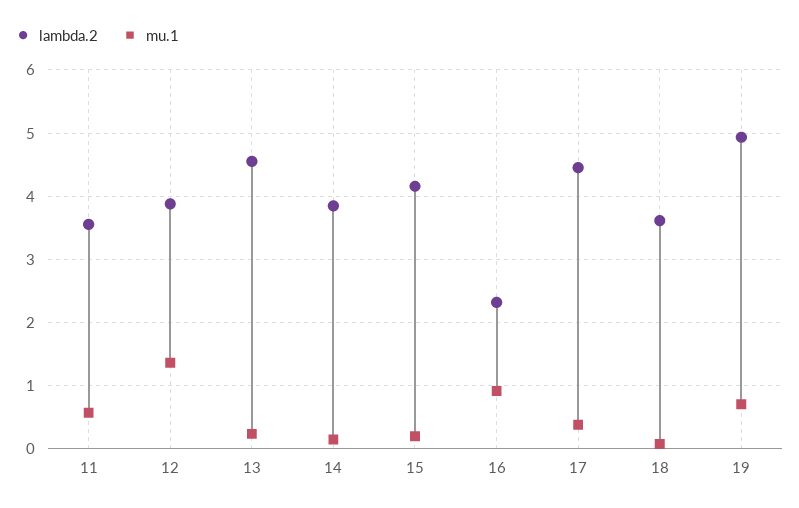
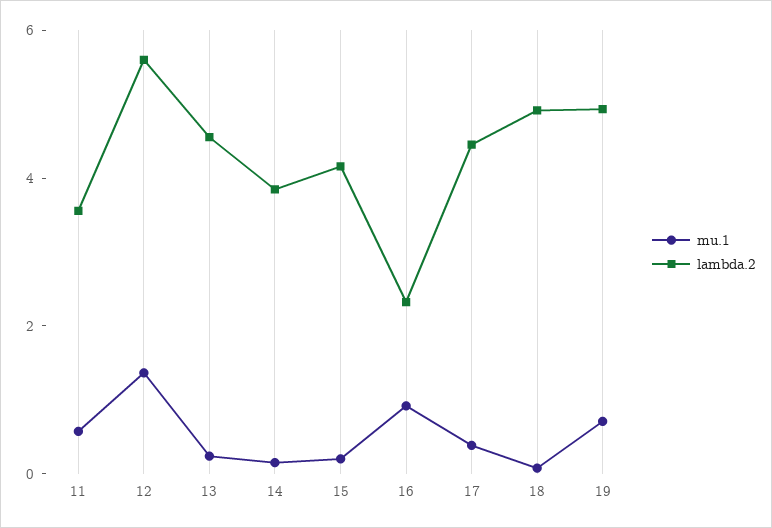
  {
    "lambda.2": {
      "11": 3.6,
-     "12": 3.9,
+     "12": 5.5,
      "13": 4.6,
      "14": 3.8,
      "15": 4.2,
      "16": 2.3,
      "17": 4.5,
-     "18": 3.6,
+     "18": 5,
      "19": 4.9
    },
    "mu.1": {
      "11": 0.6,
      "12": 1.4,
      "13": 0.2,
      "14": 0.2,
      "15": 0.2,
      "16": 0.9,
      "17": 0.4,
      "18": 0.1,
      "19": 0.7
    }
  }

